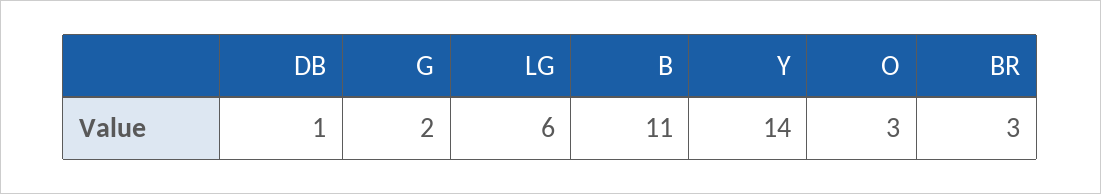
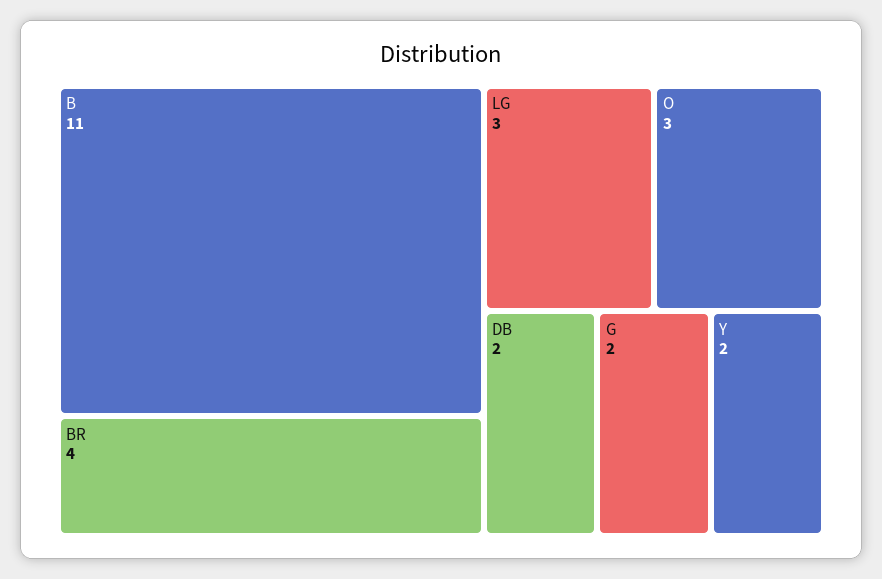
  {
-   "DB": 1,
+   "DB": 2,
    "G": 2,
-   "LG": 6,
+   "LG": 3,
    "B": 11,
-   "Y": 14,
+   "Y": 2,
    "O": 3,
-   "BR": 3
+   "BR": 4
  }

